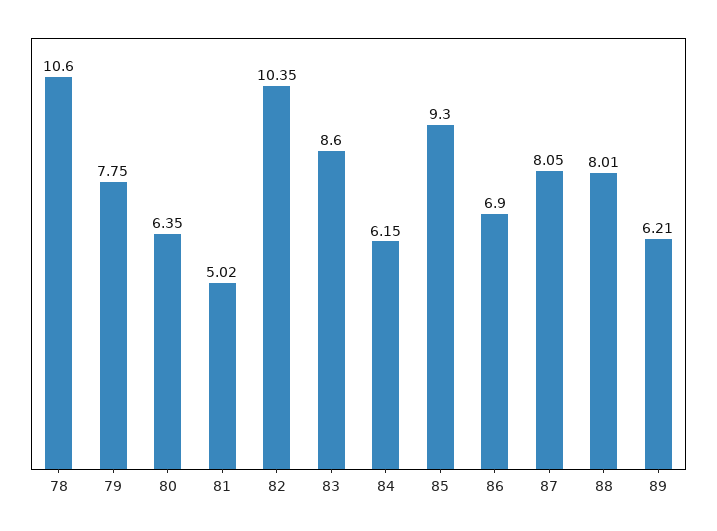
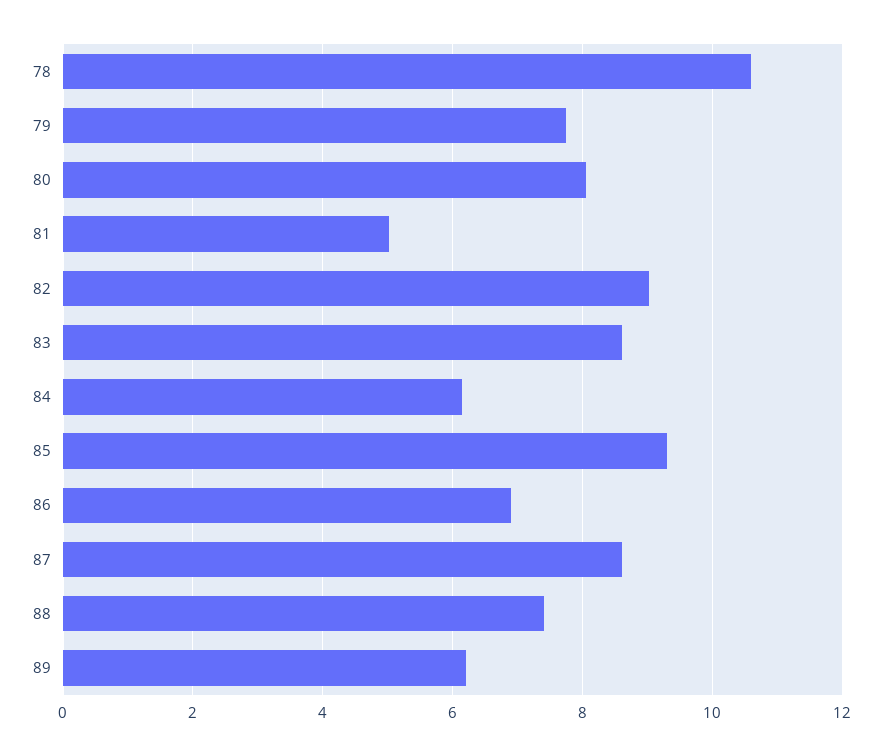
  {
    "78": 10.6,
    "79": 7.75,
-   "80": 6.35,
+   "80": 8,
    "81": 5.02,
-   "82": 10.35,
+   "82": 9,
    "83": 8.6,
    "84": 6.15,
    "85": 9.3,
    "86": 6.9,
-   "87": 8.05,
+   "87": 8.6,
-   "88": 8.01,
+   "88": 7.4,
    "89": 6.21
  }

